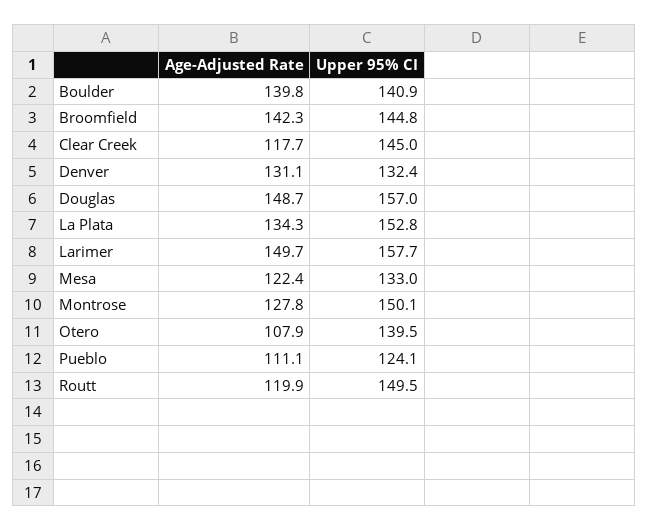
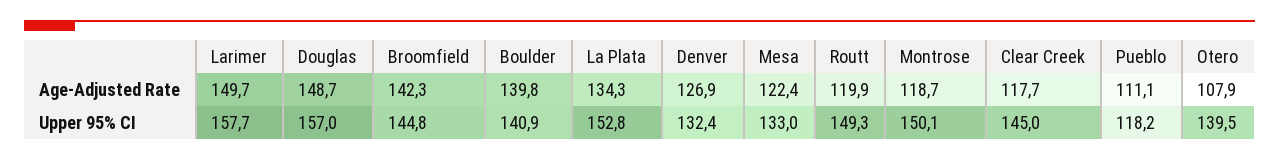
  {
    "Age-Adjusted Rate": {
      "Boulder": 139.8,
      "Broomfield": 142.3,
      "Clear Creek": 117.7,
-     "Denver": 131.1,
+     "Denver": 126.9,
      "Douglas": 148.7,
      "La Plata": 134.3,
      "Larimer": 149.7,
      "Mesa": 122.4,
-     "Montrose": 127.8,
+     "Montrose": 118.7,
      "Otero": 107.9,
      "Pueblo": 111.1,
      "Routt": 119.9
    },
    "Upper 95% CI": {
      "Boulder": 140.9,
      "Broomfield": 144.8,
      "Clear Creek": 145,
      "Denver": 132.4,
      "Douglas": 157,
      "La Plata": 152.8,
      "Larimer": 157.7,
      "Mesa": 133,
      "Montrose": 150.1,
      "Otero": 139.5,
-     "Pueblo": 124.1,
+     "Pueblo": 118.2,
-     "Routt": 149.5
+     "Routt": 149.3
    }
  }

